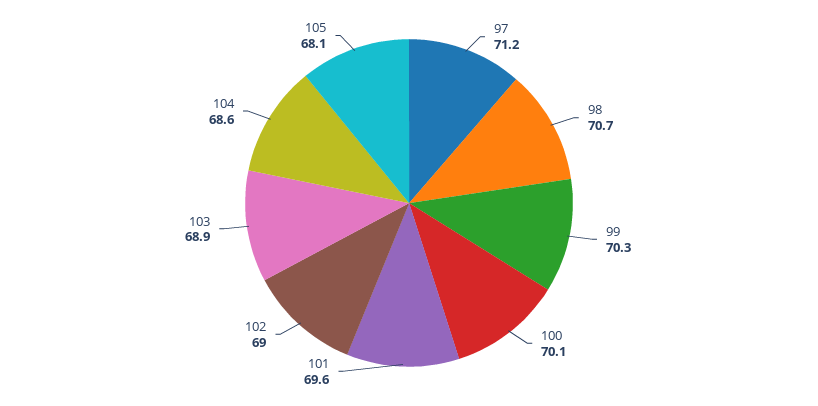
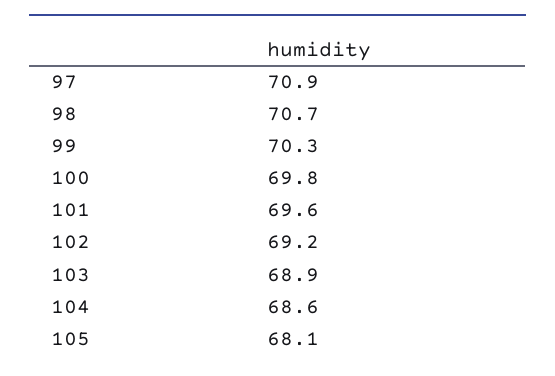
  {
-   "97": 71.2,
+   "97": 70.9,
    "98": 70.7,
    "99": 70.3,
-   "100": 70.1,
+   "100": 69.8,
    "101": 69.6,
-   "102": 69,
+   "102": 69.2,
    "103": 68.9,
    "104": 68.6,
    "105": 68.1
  }

